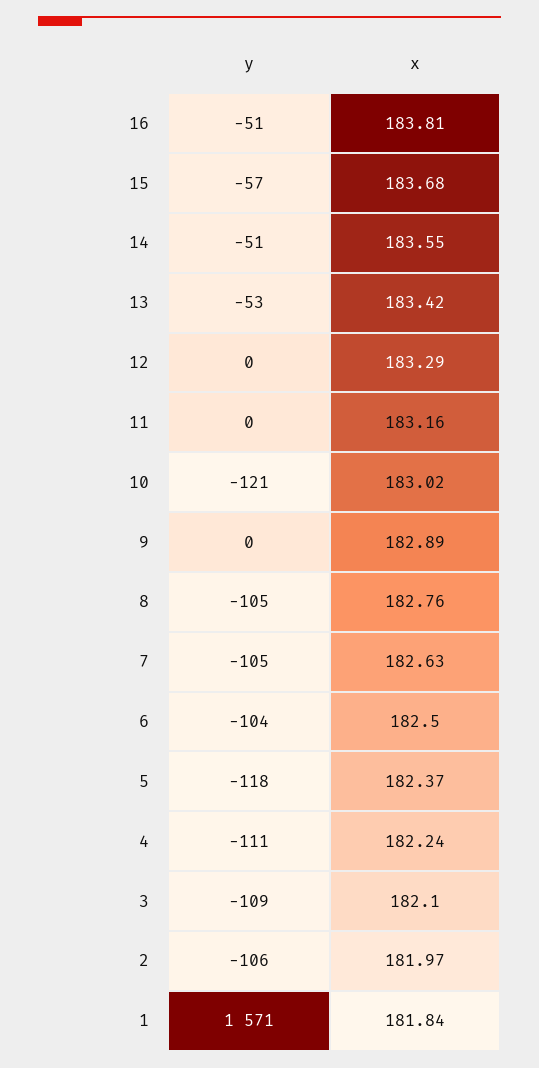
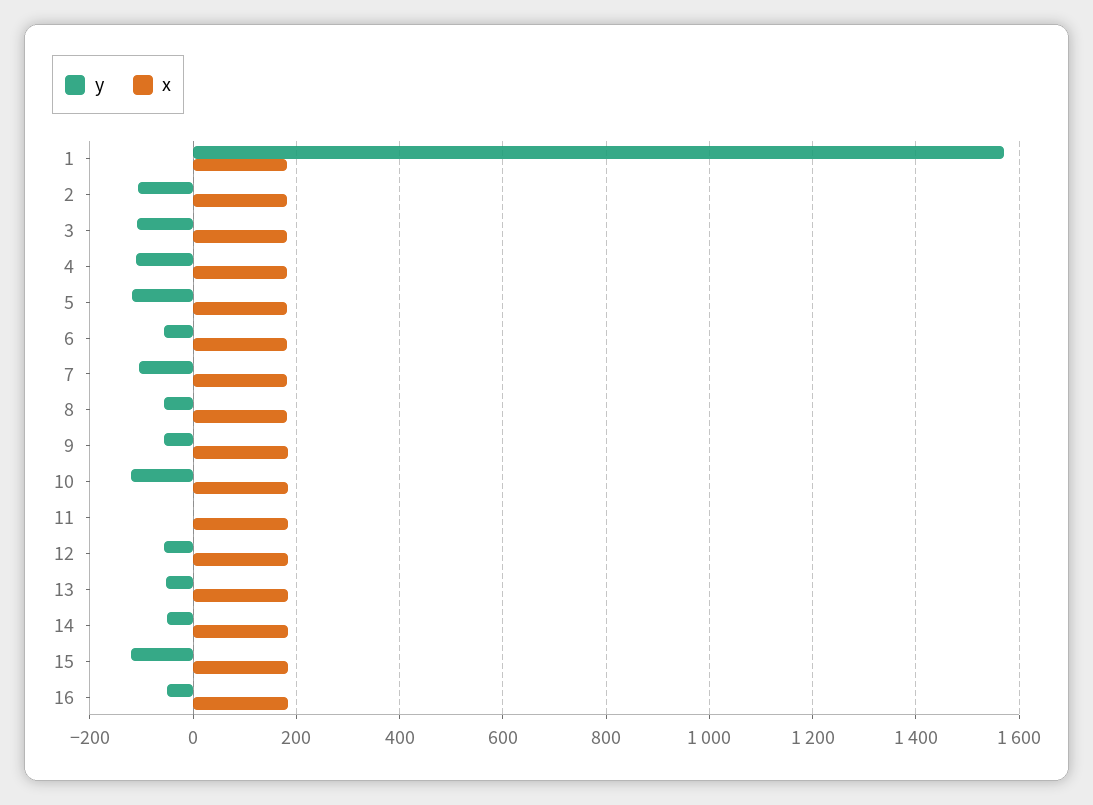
  {
    "y": {
      "16": -51,
-     "15": -57,
+     "15": -120,
      "14": -51,
      "13": -53,
-     "12": 0,
+     "12": -60,
      "11": 0,
      "10": -121,
-     "9": 0,
+     "9": -60,
-     "8": -105,
+     "8": -60,
      "7": -105,
-     "6": -104,
+     "6": -60,
      "5": -118,
      "4": -111,
      "3": -109,
      "2": -106,
      "1": 1571
    },
    "x": {
      "16": 183.81,
      "15": 183.68,
      "14": 183.55,
      "13": 183.42,
      "12": 183.29,
      "11": 183.16,
      "10": 183.02,
      "9": 182.89,
      "8": 182.76,
      "7": 182.63,
      "6": 182.5,
      "5": 182.37,
      "4": 182.24,
      "3": 182.1,
      "2": 181.97,
      "1": 181.84
    }
  }

